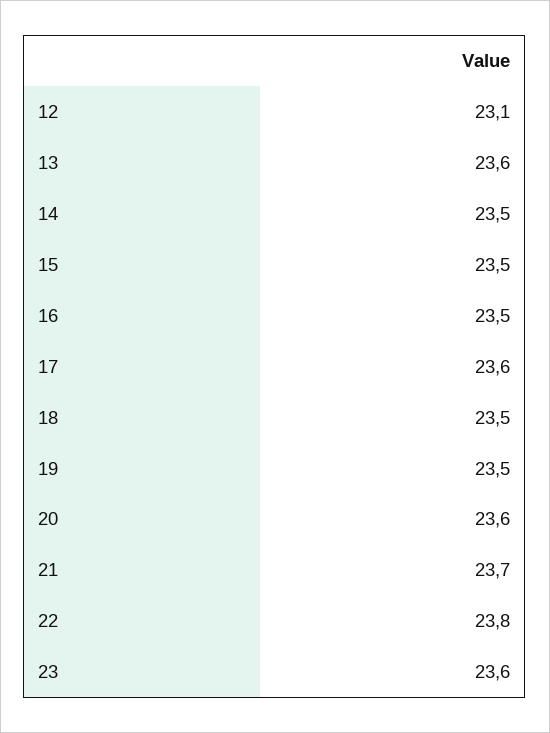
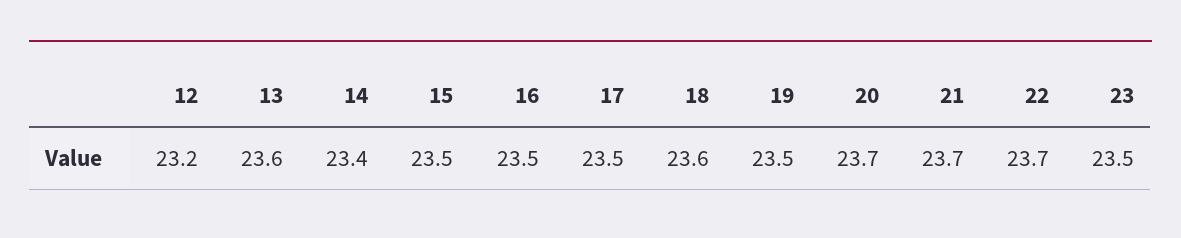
  {
-   "12": 23.1,
+   "12": 23.2,
    "13": 23.6,
-   "14": 23.5,
+   "14": 23.4,
    "15": 23.5,
    "16": 23.5,
-   "17": 23.6,
+   "17": 23.5,
-   "18": 23.5,
+   "18": 23.6,
    "19": 23.5,
-   "20": 23.6,
+   "20": 23.7,
    "21": 23.7,
-   "22": 23.8,
+   "22": 23.7,
-   "23": 23.6
+   "23": 23.5
  }

